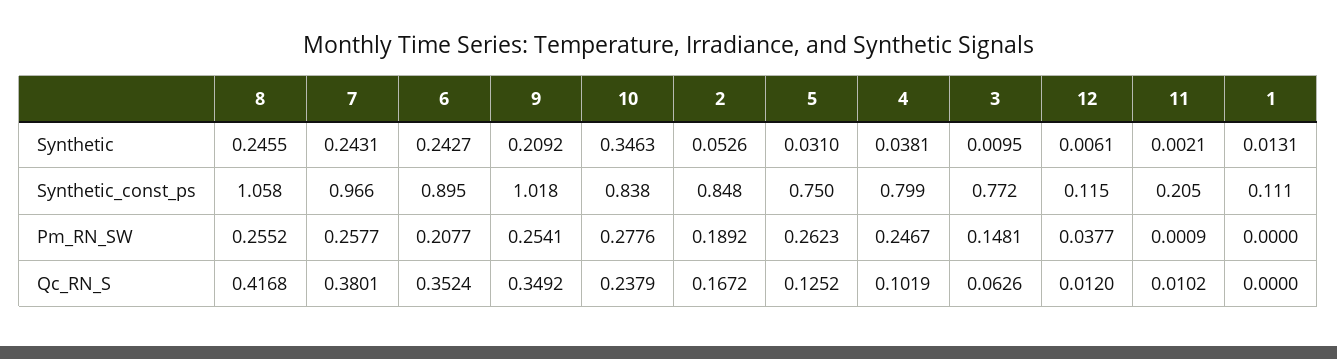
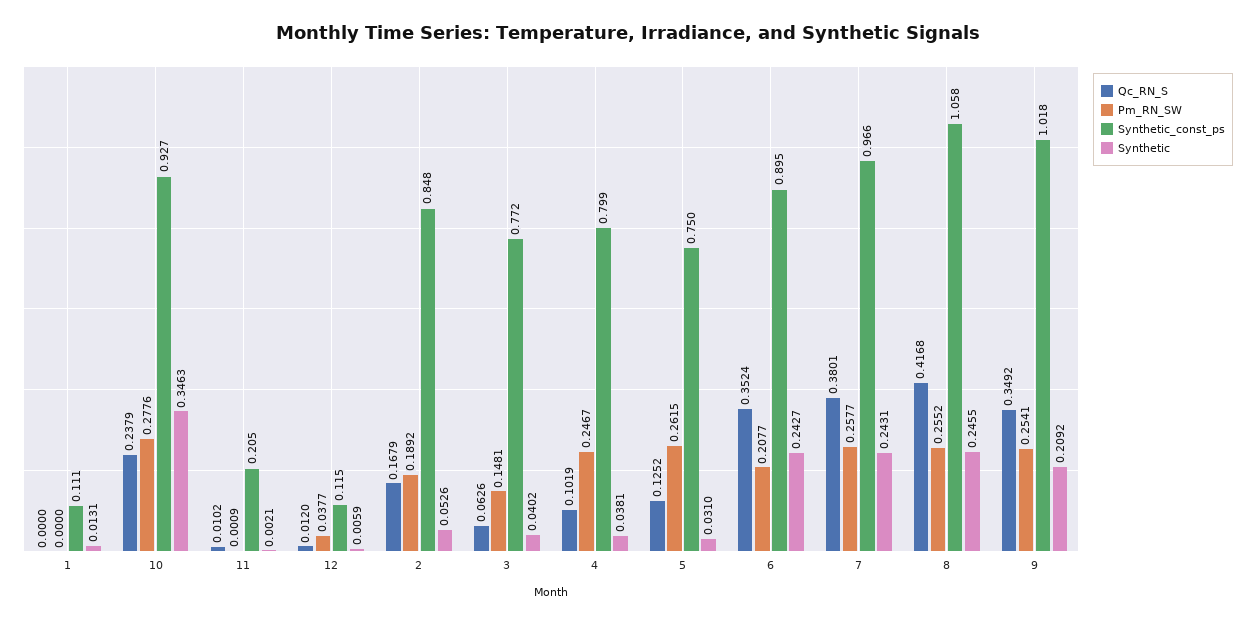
  {
    "Synthetic": {
      "8": 0.2455,
      "7": 0.2431,
      "6": 0.2427,
      "9": 0.2092,
      "10": 0.3463,
      "2": 0.0526,
      "5": 0.031,
      "4": 0.0381,
-     "3": 0.0095,
+     "3": 0.0402,
-     "12": 0.0061,
+     "12": 0.0059,
      "11": 0.0021,
      "1": 0.0131
    },
    "Synthetic_const_ps": {
      "8": 1.058,
      "7": 0.966,
      "6": 0.895,
      "9": 1.018,
-     "10": 0.838,
+     "10": 0.927,
      "2": 0.848,
      "5": 0.75,
      "4": 0.799,
      "3": 0.772,
      "12": 0.115,
      "11": 0.205,
      "1": 0.111
    },
    "Pm_RN_SW": {
      "8": 0.2552,
      "7": 0.2577,
      "6": 0.2077,
      "9": 0.2541,
      "10": 0.2776,
      "2": 0.1892,
-     "5": 0.2623,
+     "5": 0.2615,
      "4": 0.2467,
      "3": 0.1481,
      "12": 0.0377,
      "11": 0.0009,
      "1": 0
    },
    "Qc_RN_S": {
      "8": 0.4168,
      "7": 0.3801,
      "6": 0.3524,
      "9": 0.3492,
      "10": 0.2379,
-     "2": 0.1672,
+     "2": 0.1679,
      "5": 0.1252,
      "4": 0.1019,
      "3": 0.0626,
      "12": 0.012,
      "11": 0.0102,
      "1": 0
    }
  }

